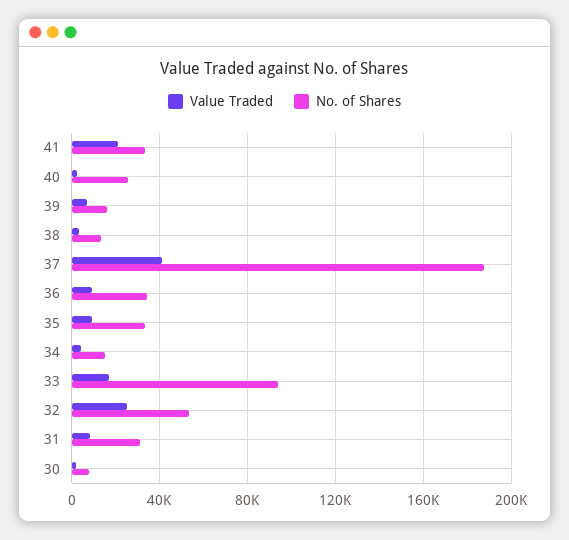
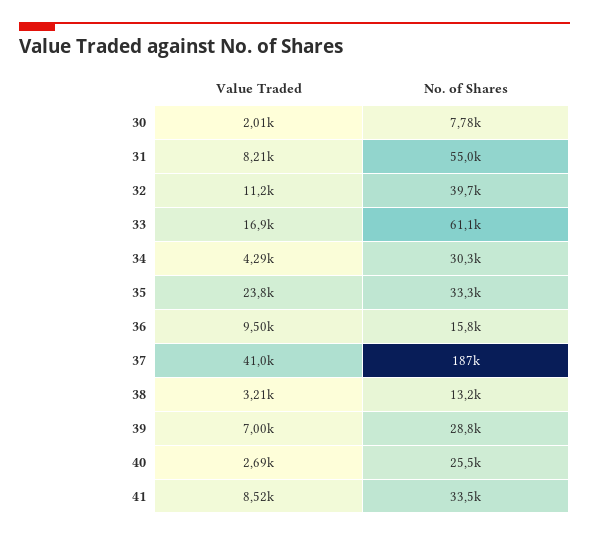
  {
    "Value Traded": {
-     "41": 20000,
+     "41": 8520,
      "40": 2690,
      "39": 7000,
      "38": 3210,
      "37": 41000,
      "36": 9500,
-     "35": 10000,
+     "35": 23800,
      "34": 4290,
      "33": 16900,
-     "32": 25000,
+     "32": 11200,
      "31": 8210,
      "30": 2010
    },
    "No. of Shares": {
      "41": 33500,
      "40": 25500,
-     "39": 15000,
+     "39": 28800,
      "38": 13200,
      "37": 187000,
-     "36": 35000,
+     "36": 15800,
      "35": 33300,
-     "34": 15000,
+     "34": 30300,
-     "33": 95000,
+     "33": 61100,
-     "32": 55000,
+     "32": 39700,
-     "31": 30000,
+     "31": 55000,
      "30": 7780
    }
  }

